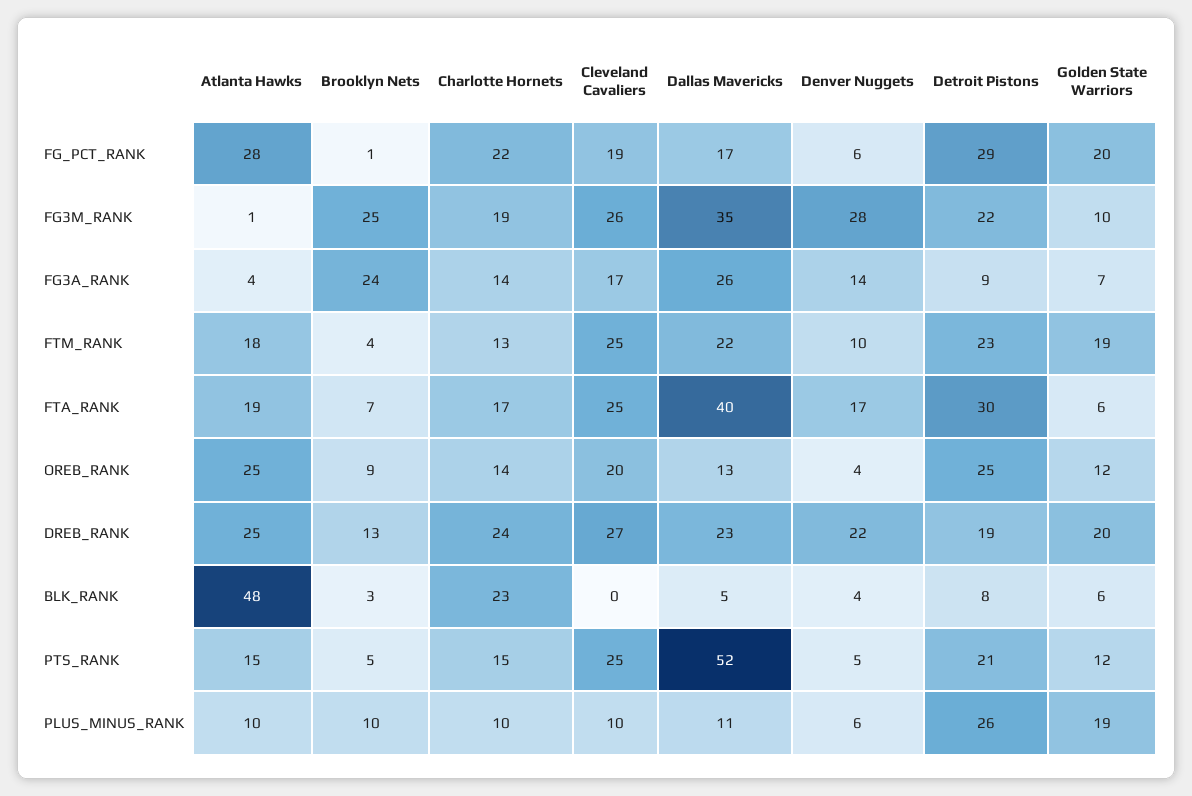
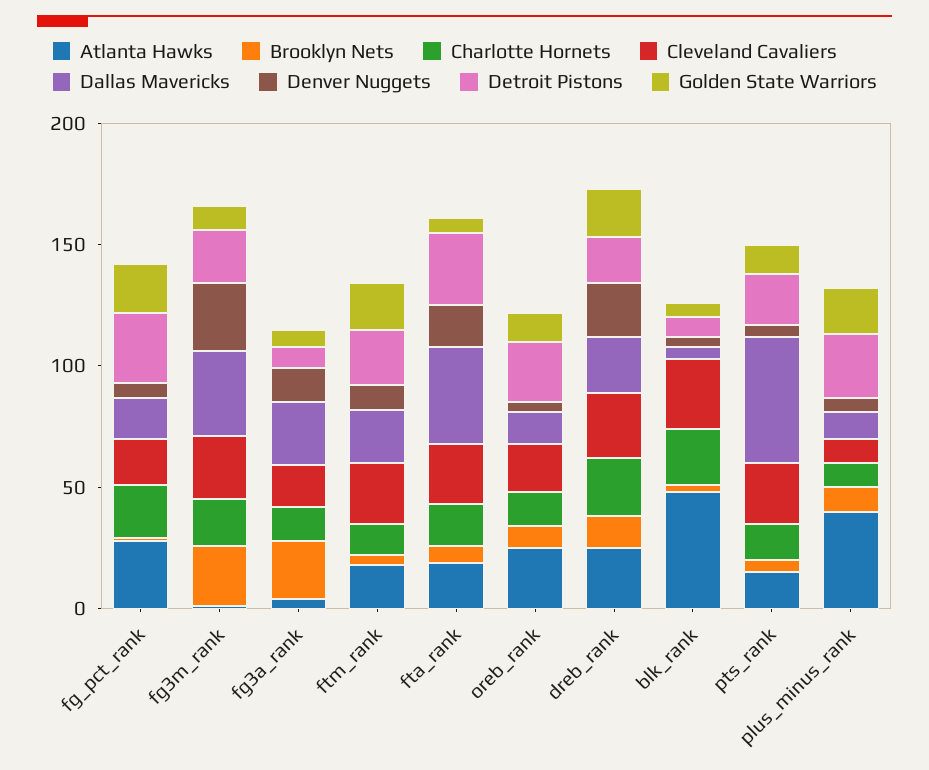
  {
    "Atlanta Hawks": {
      "FG_PCT_RANK": 28,
      "FG3M_RANK": 1,
      "FG3A_RANK": 4,
      "FTM_RANK": 18,
      "FTA_RANK": 19,
      "OREB_RANK": 25,
      "DREB_RANK": 25,
      "BLK_RANK": 48,
      "PTS_RANK": 15,
-     "PLUS_MINUS_RANK": 10
+     "PLUS_MINUS_RANK": 40
    },
    "Brooklyn Nets": {
      "FG_PCT_RANK": 1,
      "FG3M_RANK": 25,
      "FG3A_RANK": 24,
      "FTM_RANK": 4,
      "FTA_RANK": 7,
      "OREB_RANK": 9,
      "DREB_RANK": 13,
      "BLK_RANK": 3,
      "PTS_RANK": 5,
      "PLUS_MINUS_RANK": 10
    },
    "Charlotte Hornets": {
      "FG_PCT_RANK": 22,
      "FG3M_RANK": 19,
      "FG3A_RANK": 14,
      "FTM_RANK": 13,
      "FTA_RANK": 17,
      "OREB_RANK": 14,
      "DREB_RANK": 24,
      "BLK_RANK": 23,
      "PTS_RANK": 15,
      "PLUS_MINUS_RANK": 10
    },
    "Cleveland Cavaliers": {
      "FG_PCT_RANK": 19,
      "FG3M_RANK": 26,
      "FG3A_RANK": 17,
      "FTM_RANK": 25,
      "FTA_RANK": 25,
      "OREB_RANK": 20,
      "DREB_RANK": 27,
-     "BLK_RANK": 0,
+     "BLK_RANK": 30,
      "PTS_RANK": 25,
      "PLUS_MINUS_RANK": 10
    },
    "Dallas Mavericks": {
      "FG_PCT_RANK": 17,
      "FG3M_RANK": 35,
      "FG3A_RANK": 26,
      "FTM_RANK": 22,
      "FTA_RANK": 40,
      "OREB_RANK": 13,
      "DREB_RANK": 23,
      "BLK_RANK": 5,
      "PTS_RANK": 52,
      "PLUS_MINUS_RANK": 11
    },
    "Denver Nuggets": {
      "FG_PCT_RANK": 6,
      "FG3M_RANK": 28,
      "FG3A_RANK": 14,
      "FTM_RANK": 10,
      "FTA_RANK": 17,
      "OREB_RANK": 4,
      "DREB_RANK": 22,
      "BLK_RANK": 4,
      "PTS_RANK": 5,
      "PLUS_MINUS_RANK": 6
    },
    "Detroit Pistons": {
      "FG_PCT_RANK": 29,
      "FG3M_RANK": 22,
      "FG3A_RANK": 9,
      "FTM_RANK": 23,
      "FTA_RANK": 30,
      "OREB_RANK": 25,
      "DREB_RANK": 19,
      "BLK_RANK": 8,
      "PTS_RANK": 21,
      "PLUS_MINUS_RANK": 26
    },
    "Golden State Warriors": {
      "FG_PCT_RANK": 20,
      "FG3M_RANK": 10,
      "FG3A_RANK": 7,
      "FTM_RANK": 19,
      "FTA_RANK": 6,
      "OREB_RANK": 12,
      "DREB_RANK": 20,
      "BLK_RANK": 6,
      "PTS_RANK": 12,
      "PLUS_MINUS_RANK": 19
    }
  }

